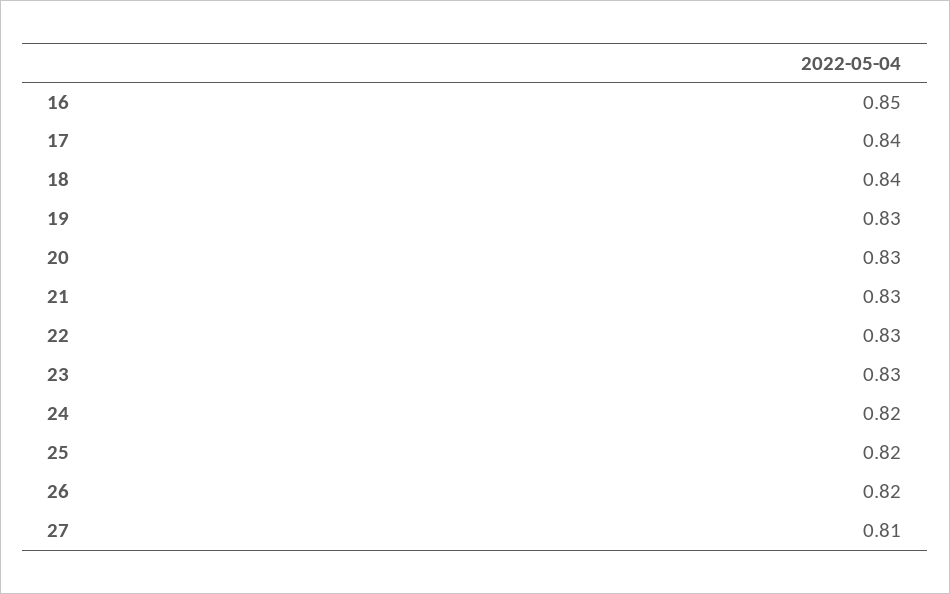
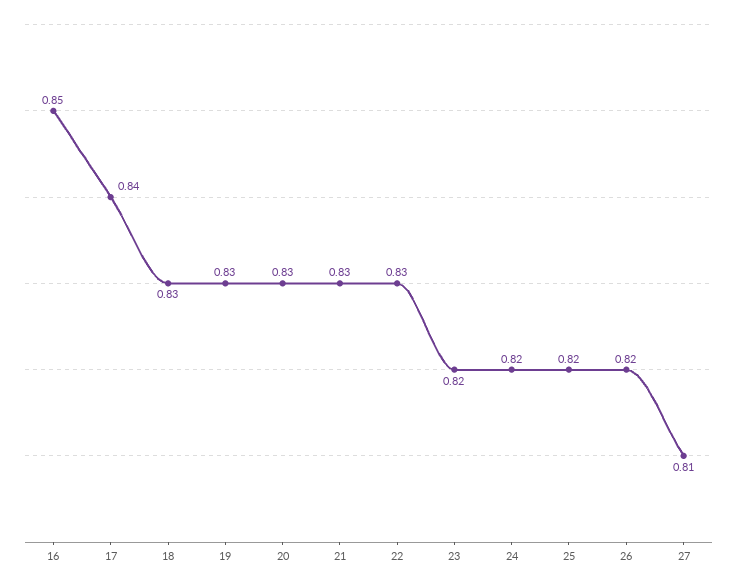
  {
    "16": 0.85,
    "17": 0.84,
-   "18": 0.84,
+   "18": 0.83,
    "19": 0.83,
    "20": 0.83,
    "21": 0.83,
    "22": 0.83,
-   "23": 0.83,
+   "23": 0.82,
    "24": 0.82,
    "25": 0.82,
    "26": 0.82,
    "27": 0.81
  }

